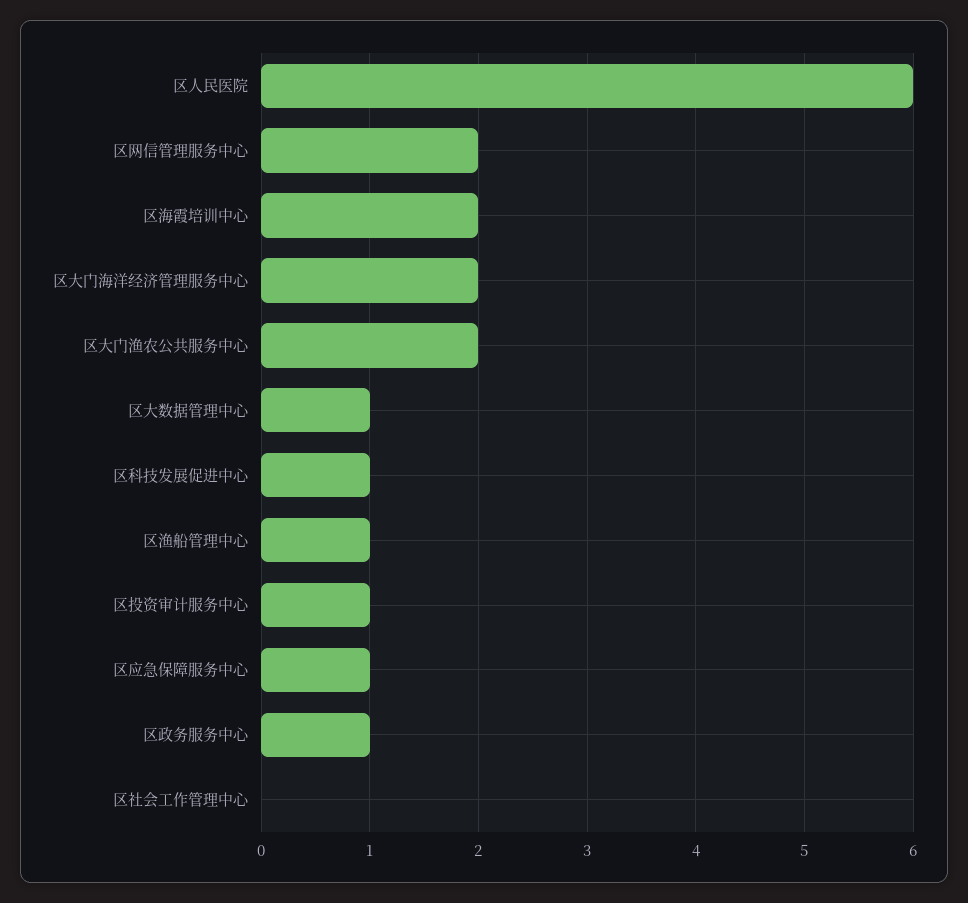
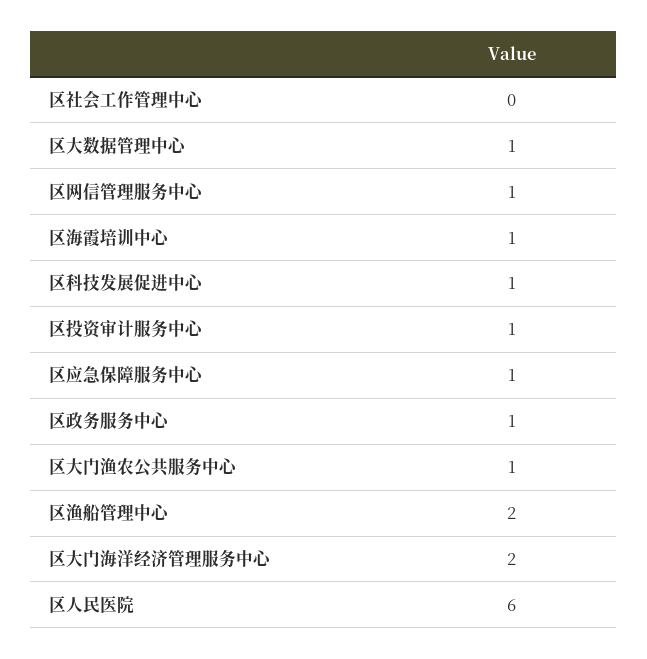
  {
    "区人民医院": 6,
-   "区网信管理服务中心": 2,
+   "区网信管理服务中心": 1,
-   "区海霞培训中心": 2,
+   "区海霞培训中心": 1,
    "区大门海洋经济管理服务中心": 2,
-   "区大门渔农公共服务中心": 2,
+   "区大门渔农公共服务中心": 1,
    "区大数据管理中心": 1,
    "区科技发展促进中心": 1,
-   "区渔船管理中心": 1,
+   "区渔船管理中心": 2,
    "区投资审计服务中心": 1,
    "区应急保障服务中心": 1,
    "区政务服务中心": 1,
    "区社会工作管理中心": 0
  }

